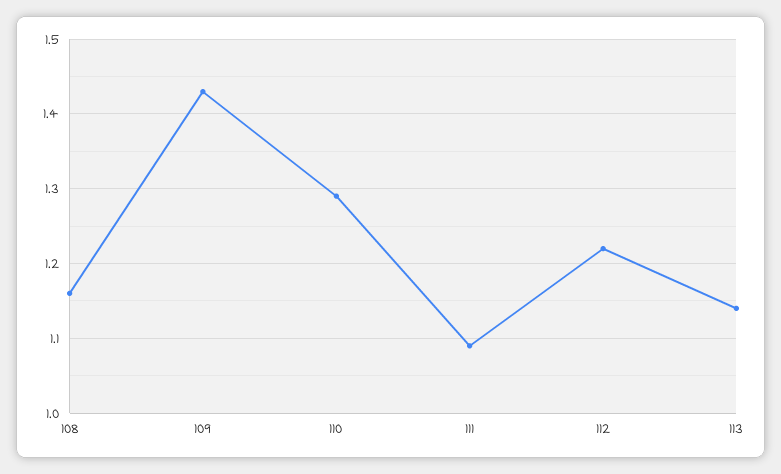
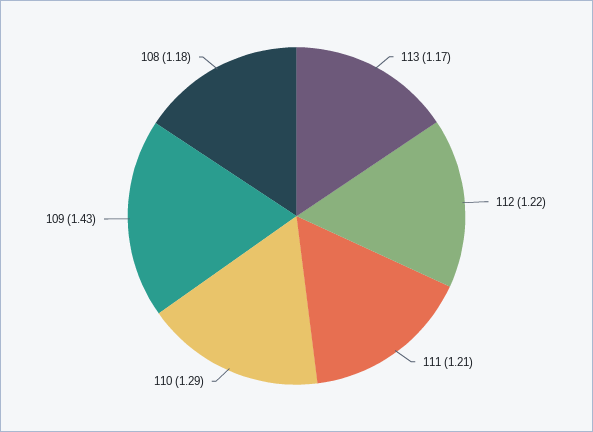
  {
-   "108": 1.16,
+   "108": 1.18,
    "109": 1.43,
    "110": 1.29,
-   "111": 1.09,
+   "111": 1.21,
    "112": 1.22,
-   "113": 1.14
+   "113": 1.17
  }

